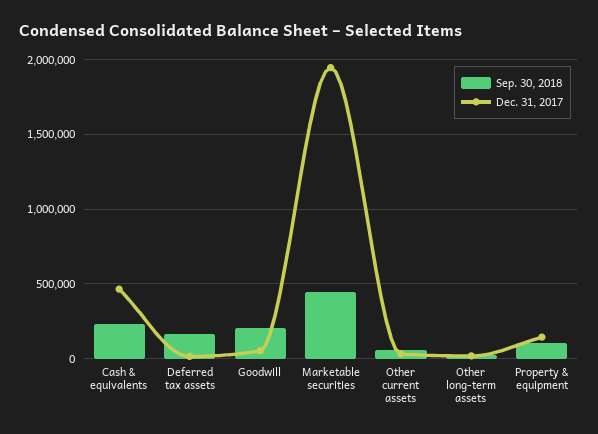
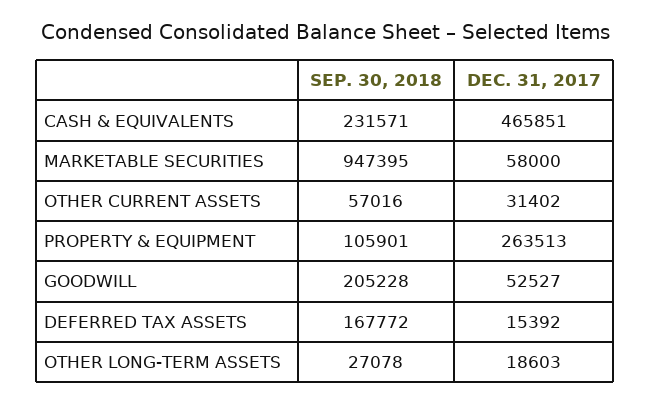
  {
    "Sep. 30, 2018": {
      "Cash & equivalents": 231571,
      "Deferred tax assets": 167772,
      "Goodwill": 205228,
-     "Marketable securities": 450000,
+     "Marketable securities": 947395,
      "Other current assets": 57016,
      "Other long-term assets": 27078,
      "Property & equipment": 105901
    },
    "Dec. 31, 2017": {
      "Cash & equivalents": 465851,
      "Deferred tax assets": 15392,
      "Goodwill": 52527,
-     "Marketable securities": 1950000,
+     "Marketable securities": 58000,
      "Other current assets": 31402,
      "Other long-term assets": 18603,
-     "Property & equipment": 150000
+     "Property & equipment": 263513
    }
  }

